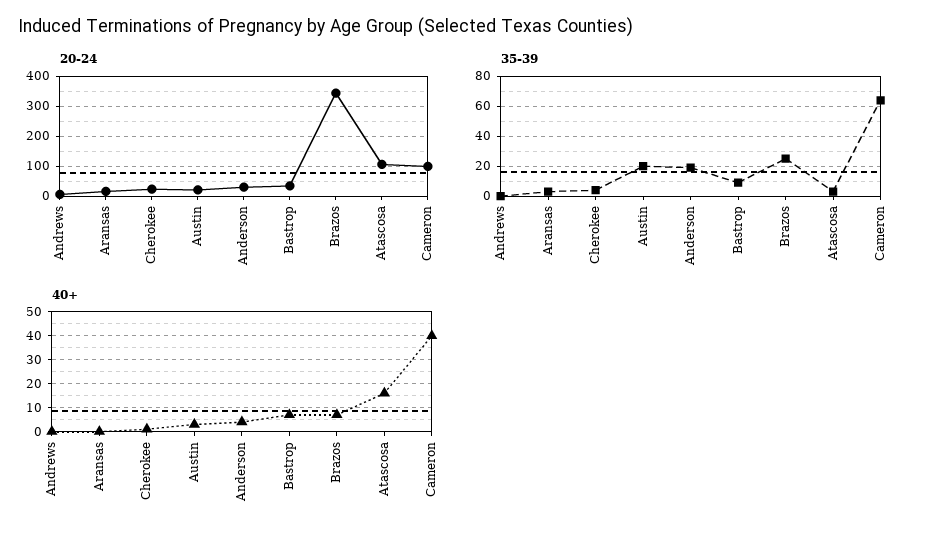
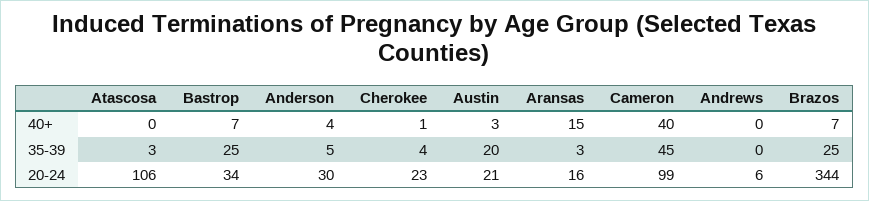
  {
    "20-24": {
      "Andrews": 6,
      "Aransas": 16,
      "Cherokee": 23,
      "Austin": 21,
      "Anderson": 30,
      "Bastrop": 34,
      "Brazos": 344,
      "Atascosa": 106,
      "Cameron": 99
    },
    "35-39": {
      "Andrews": 0,
      "Aransas": 3,
      "Cherokee": 4,
      "Austin": 20,
-     "Anderson": 20,
+     "Anderson": 5,
-     "Bastrop": 10,
+     "Bastrop": 25,
      "Brazos": 25,
      "Atascosa": 3,
-     "Cameron": 65
+     "Cameron": 45
    },
    "40+": {
      "Andrews": 0,
-     "Aransas": 0,
+     "Aransas": 15,
      "Cherokee": 1,
      "Austin": 3,
      "Anderson": 4,
      "Bastrop": 7,
      "Brazos": 7,
-     "Atascosa": 15,
+     "Atascosa": 0,
      "Cameron": 40
    }
  }

